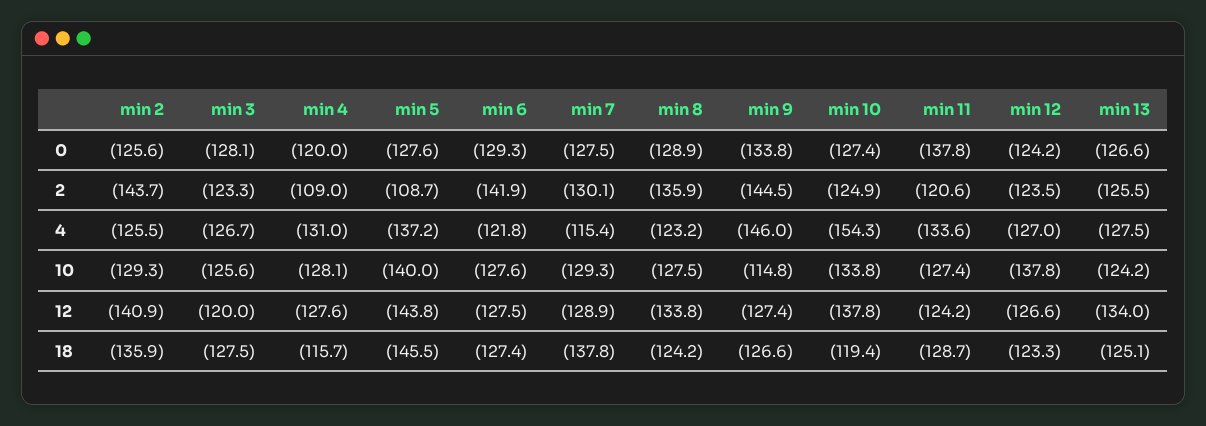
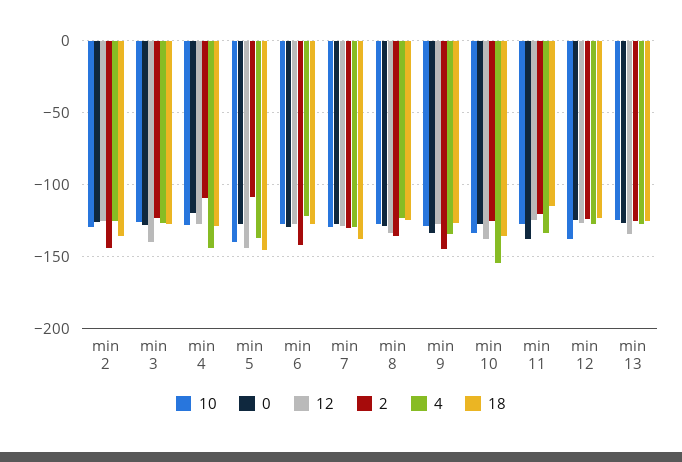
  {
    "0": {
      "min 2": -125.6,
      "min 3": -128.1,
      "min 4": -120,
      "min 5": -127.6,
      "min 6": -129.3,
      "min 7": -127.5,
      "min 8": -128.9,
      "min 9": -133.8,
      "min 10": -127.4,
      "min 11": -137.8,
      "min 12": -124.2,
      "min 13": -126.6
    },
    "2": {
      "min 2": -143.7,
      "min 3": -123.3,
      "min 4": -109,
      "min 5": -108.7,
      "min 6": -141.9,
      "min 7": -130.1,
      "min 8": -135.9,
      "min 9": -144.5,
      "min 10": -124.9,
      "min 11": -120.6,
      "min 12": -123.5,
      "min 13": -125.5
    },
    "4": {
      "min 2": -125.5,
      "min 3": -126.7,
-     "min 4": -131,
+     "min 4": -145,
      "min 5": -137.2,
      "min 6": -121.8,
-     "min 7": -115.4,
+     "min 7": -130,
      "min 8": -123.2,
-     "min 9": -146,
+     "min 9": -135,
      "min 10": -154.3,
      "min 11": -133.6,
      "min 12": -127,
      "min 13": -127.5
    },
    "10": {
      "min 2": -129.3,
      "min 3": -125.6,
      "min 4": -128.1,
      "min 5": -140,
      "min 6": -127.6,
      "min 7": -129.3,
      "min 8": -127.5,
-     "min 9": -114.8,
+     "min 9": -130,
      "min 10": -133.8,
      "min 11": -127.4,
      "min 12": -137.8,
      "min 13": -124.2
    },
    "12": {
-     "min 2": -140.9,
+     "min 2": -125,
-     "min 3": -120,
+     "min 3": -140,
      "min 4": -127.6,
      "min 5": -143.8,
      "min 6": -127.5,
      "min 7": -128.9,
      "min 8": -133.8,
      "min 9": -127.4,
      "min 10": -137.8,
      "min 11": -124.2,
      "min 12": -126.6,
      "min 13": -134
    },
    "18": {
      "min 2": -135.9,
      "min 3": -127.5,
-     "min 4": -115.7,
+     "min 4": -130,
      "min 5": -145.5,
      "min 6": -127.4,
      "min 7": -137.8,
      "min 8": -124.2,
      "min 9": -126.6,
-     "min 10": -119.4,
+     "min 10": -135,
-     "min 11": -128.7,
+     "min 11": -115,
      "min 12": -123.3,
      "min 13": -125.1
    }
  }

